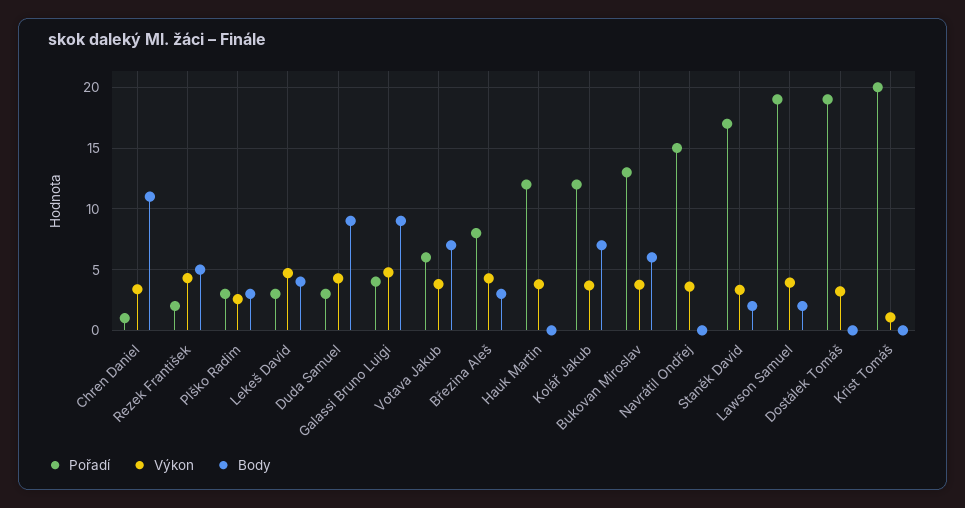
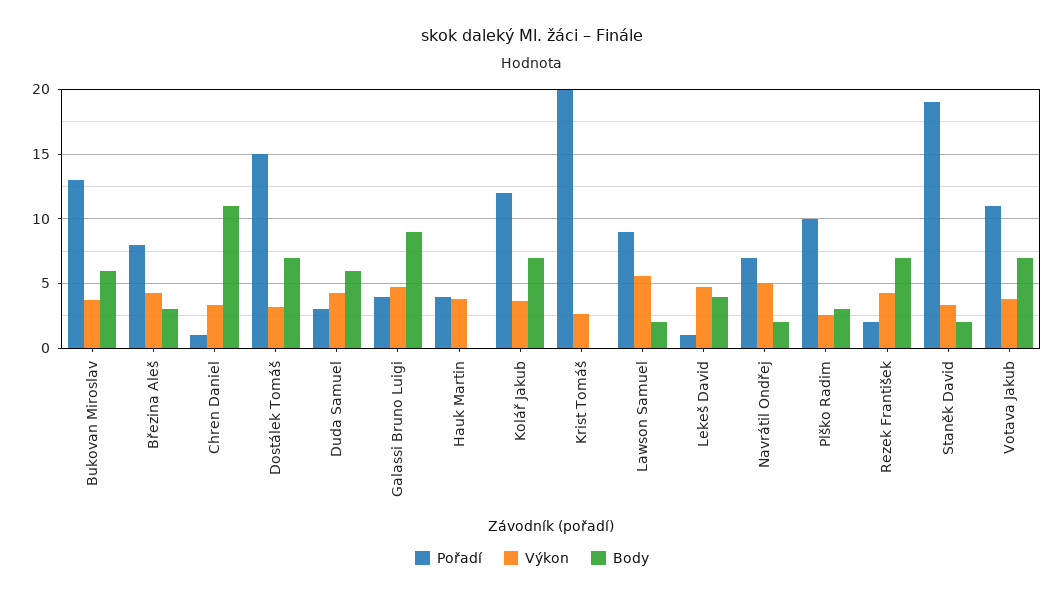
  {
    "Pořadí": {
      "Chren Daniel": 1,
      "Rezek František": 2,
-     "Plško Radim": 3,
+     "Plško Radim": 10,
-     "Lekeš David": 3,
+     "Lekeš David": 1,
      "Duda Samuel": 3,
      "Galassi Bruno Luigi": 4,
-     "Votava Jakub": 6,
+     "Votava Jakub": 11,
      "Březina Aleš": 8,
-     "Hauk Martin": 12,
+     "Hauk Martin": 4,
      "Kolář Jakub": 12,
      "Bukovan Miroslav": 13,
-     "Navrátil Ondřej": 15,
+     "Navrátil Ondřej": 7,
-     "Staněk David": 17,
+     "Staněk David": 19,
-     "Lawson Samuel": 19,
+     "Lawson Samuel": 9,
-     "Dostálek Tomáš": 19,
+     "Dostálek Tomáš": 15,
      "Krist Tomáš": 20
    },
    "Výkon": {
      "Chren Daniel": 3.5,
      "Rezek František": 4.5,
      "Plško Radim": 2.5,
      "Lekeš David": 4.5,
      "Duda Samuel": 4.5,
      "Galassi Bruno Luigi": 5,
      "Votava Jakub": 4,
      "Březina Aleš": 4.5,
      "Hauk Martin": 4,
      "Kolář Jakub": 3.5,
      "Bukovan Miroslav": 4,
-     "Navrátil Ondřej": 3.5,
+     "Navrátil Ondřej": 5,
      "Staněk David": 3.5,
-     "Lawson Samuel": 4,
+     "Lawson Samuel": 5.5,
      "Dostálek Tomáš": 3,
-     "Krist Tomáš": 1
+     "Krist Tomáš": 2.5
    },
    "Body": {
      "Chren Daniel": 11,
-     "Rezek František": 5,
+     "Rezek František": 7,
      "Plško Radim": 3,
      "Lekeš David": 4,
-     "Duda Samuel": 9,
+     "Duda Samuel": 6,
      "Galassi Bruno Luigi": 9,
      "Votava Jakub": 7,
      "Březina Aleš": 3,
      "Hauk Martin": 0,
      "Kolář Jakub": 7,
      "Bukovan Miroslav": 6,
-     "Navrátil Ondřej": 0,
+     "Navrátil Ondřej": 2,
      "Staněk David": 2,
      "Lawson Samuel": 2,
-     "Dostálek Tomáš": 0,
+     "Dostálek Tomáš": 7,
      "Krist Tomáš": 0
    }
  }

